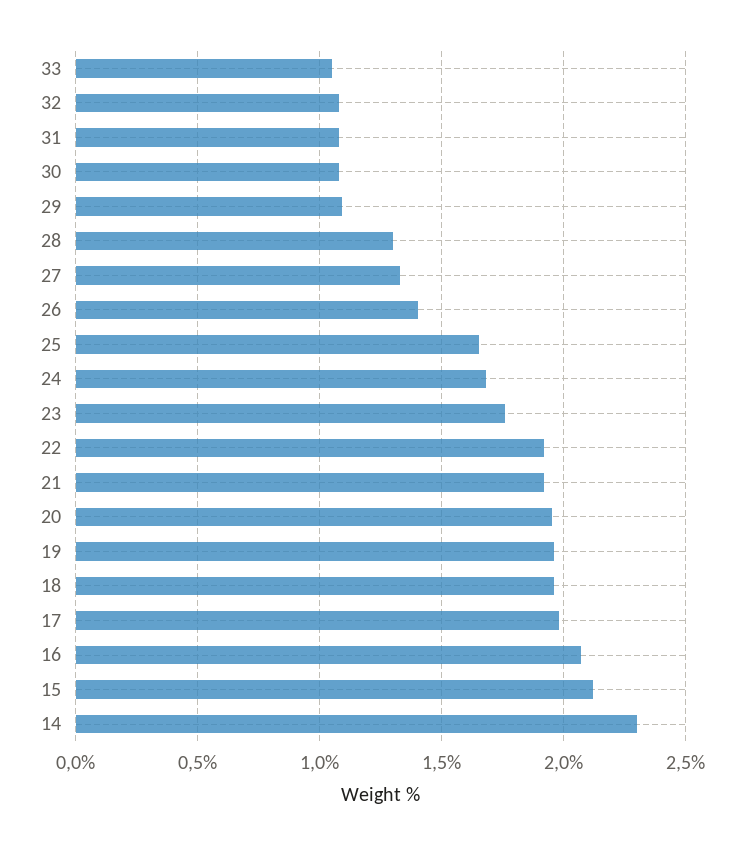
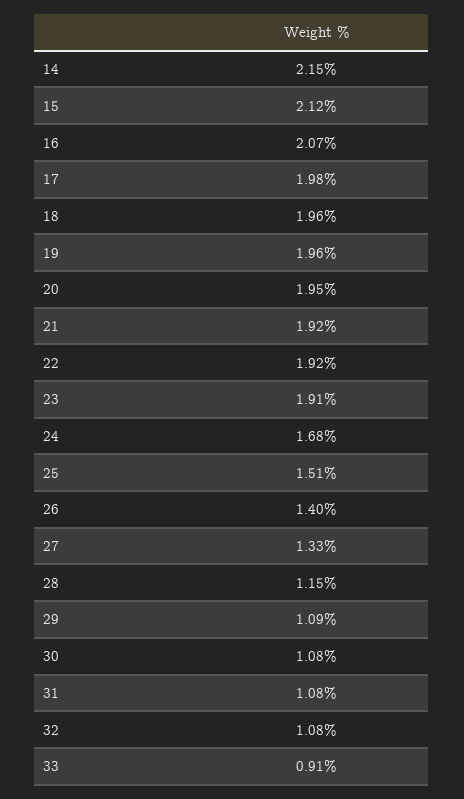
  {
-   "33": 1.05,
+   "33": 0.91,
    "32": 1.08,
    "31": 1.08,
    "30": 1.08,
    "29": 1.09,
-   "28": 1.3,
+   "28": 1.15,
    "27": 1.33,
    "26": 1.4,
-   "25": 1.65,
+   "25": 1.51,
    "24": 1.68,
-   "23": 1.75,
+   "23": 1.91,
    "22": 1.92,
    "21": 1.92,
    "20": 1.95,
    "19": 1.96,
    "18": 1.96,
    "17": 1.98,
    "16": 2.07,
    "15": 2.12,
-   "14": 2.3
+   "14": 2.15
  }

